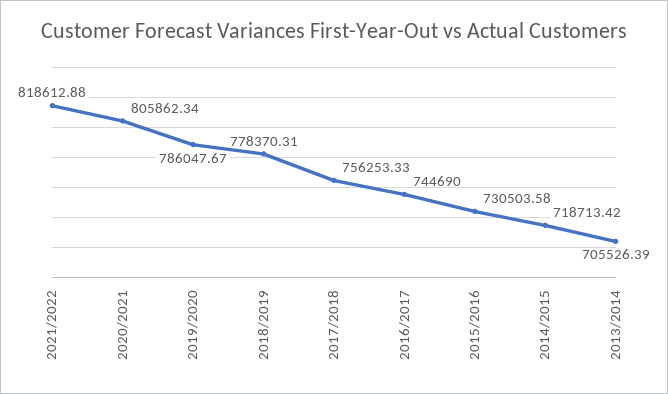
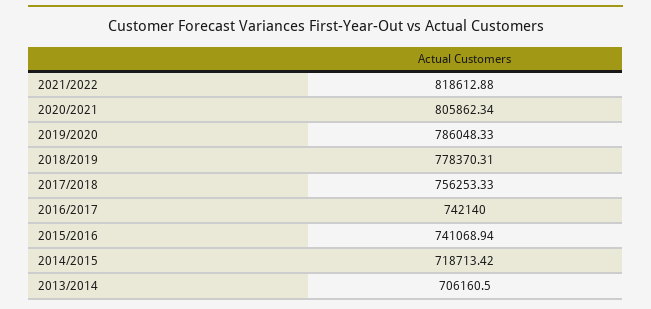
  {
    "2021/2022": 818612.88,
    "2020/2021": 805862.34,
-   "2019/2020": 786047.67,
+   "2019/2020": 786048.33,
    "2018/2019": 778370.31,
    "2017/2018": 756253.33,
-   "2016/2017": 744690,
+   "2016/2017": 742140,
-   "2015/2016": 730503.58,
+   "2015/2016": 741068.94,
    "2014/2015": 718713.42,
-   "2013/2014": 705526.39
+   "2013/2014": 706160.5
  }

